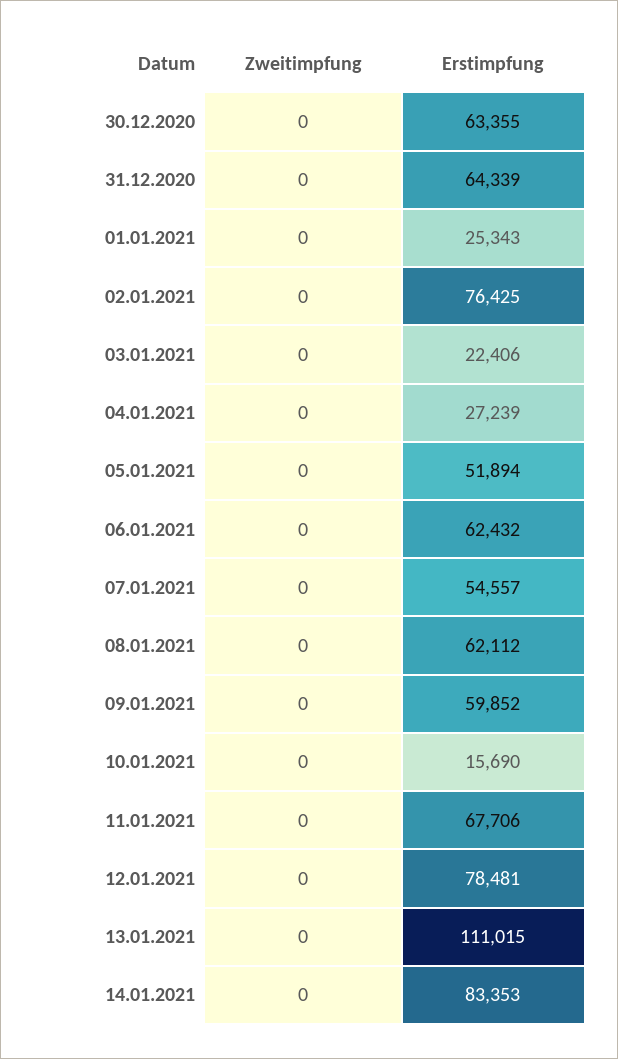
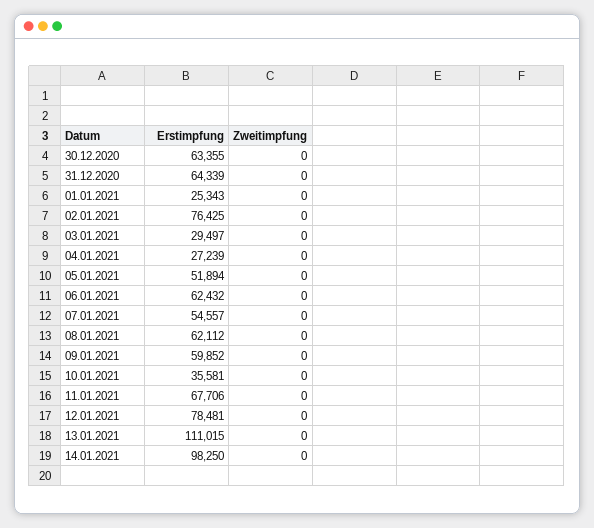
  {
    "Zweitimpfung": {
      "30.12.2020": 0,
      "31.12.2020": 0,
      "01.01.2021": 0,
      "02.01.2021": 0,
      "03.01.2021": 0,
      "04.01.2021": 0,
      "05.01.2021": 0,
      "06.01.2021": 0,
      "07.01.2021": 0,
      "08.01.2021": 0,
      "09.01.2021": 0,
      "10.01.2021": 0,
      "11.01.2021": 0,
      "12.01.2021": 0,
      "13.01.2021": 0,
      "14.01.2021": 0
    },
    "Erstimpfung": {
      "30.12.2020": 63355,
      "31.12.2020": 64339,
      "01.01.2021": 25343,
      "02.01.2021": 76425,
-     "03.01.2021": 22406,
+     "03.01.2021": 29497,
      "04.01.2021": 27239,
      "05.01.2021": 51894,
      "06.01.2021": 62432,
      "07.01.2021": 54557,
      "08.01.2021": 62112,
      "09.01.2021": 59852,
-     "10.01.2021": 15690,
+     "10.01.2021": 35581,
      "11.01.2021": 67706,
      "12.01.2021": 78481,
      "13.01.2021": 111015,
-     "14.01.2021": 83353
+     "14.01.2021": 98250
    }
  }

